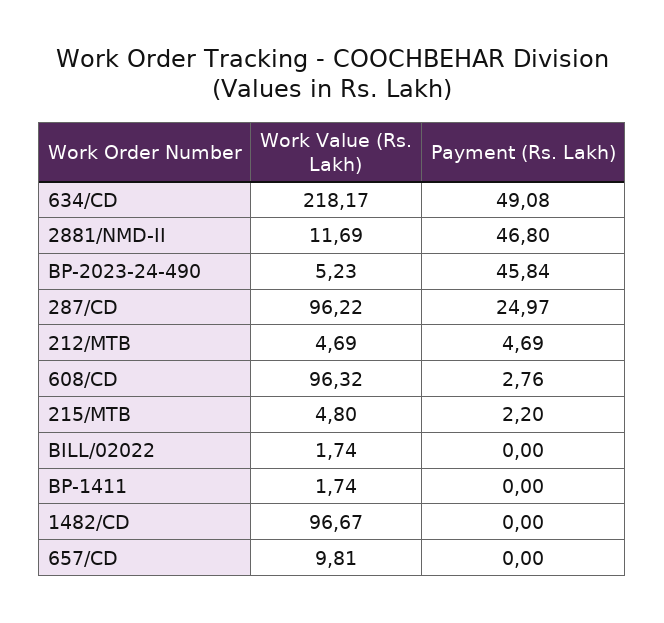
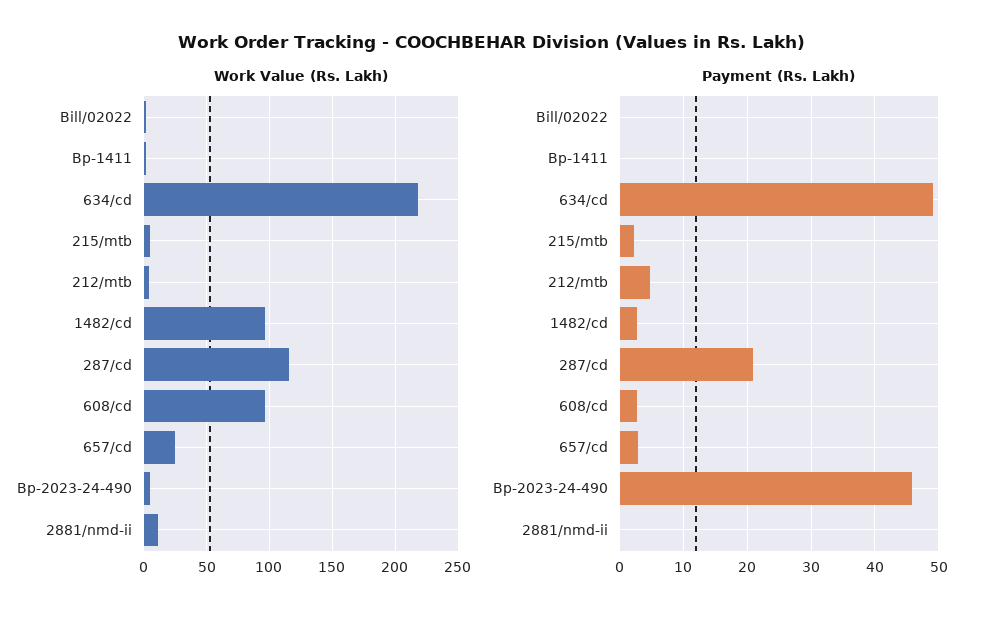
  {
    "Work Value (Rs. Lakh)": {
      "634/CD": 218.17,
      "2881/NMD-II": 11.69,
      "BP-2023-24-490": 5.23,
-     "287/CD": 96.22,
+     "287/CD": 115,
      "212/MTB": 4.69,
      "608/CD": 96.32,
      "215/MTB": 4.8,
      "BILL/02022": 1.74,
      "BP-1411": 1.74,
      "1482/CD": 96.67,
-     "657/CD": 9.81
+     "657/CD": 25
    },
    "Payment (Rs. Lakh)": {
      "634/CD": 49.08,
-     "2881/NMD-II": 46.8,
+     "2881/NMD-II": 0,
      "BP-2023-24-490": 45.84,
-     "287/CD": 24.97,
+     "287/CD": 21,
      "212/MTB": 4.69,
      "608/CD": 2.76,
      "215/MTB": 2.2,
      "BILL/02022": 0,
      "BP-1411": 0,
-     "1482/CD": 0,
+     "1482/CD": 3,
-     "657/CD": 0
+     "657/CD": 3
    }
  }

